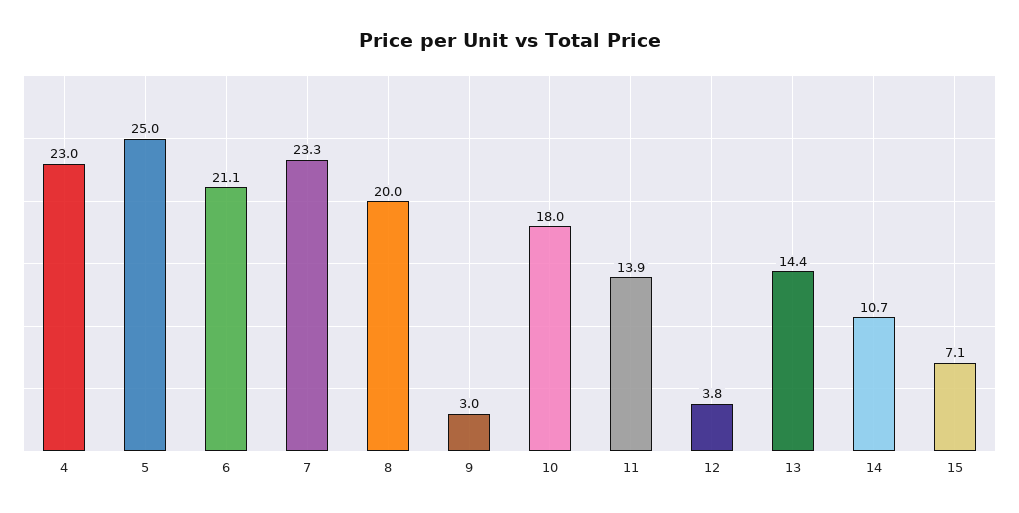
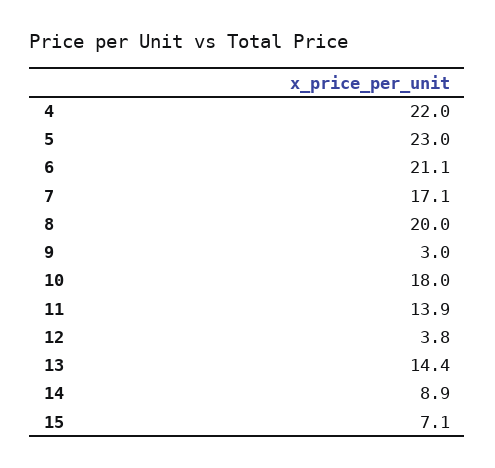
  {
-   "4": 23,
+   "4": 22,
-   "5": 25,
+   "5": 23,
    "6": 21.1,
-   "7": 23.3,
+   "7": 17.1,
    "8": 20,
    "9": 3,
    "10": 18,
    "11": 13.9,
    "12": 3.8,
    "13": 14.4,
-   "14": 10.7,
+   "14": 8.9,
    "15": 7.1
  }

